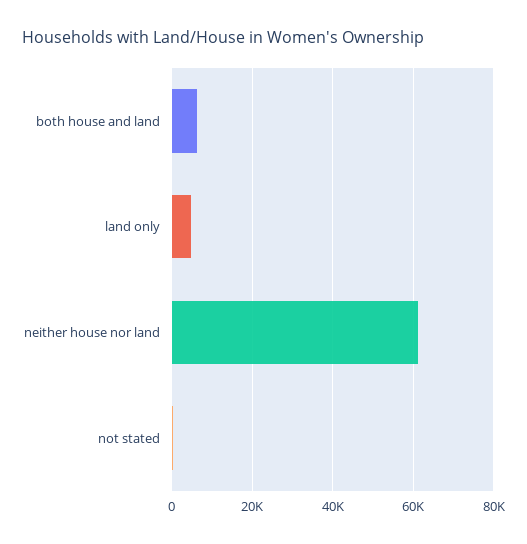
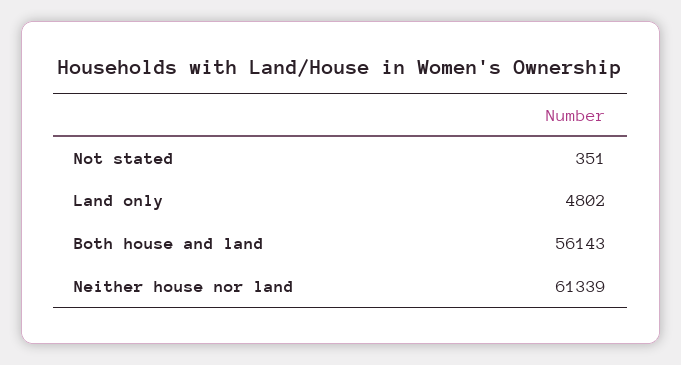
  {
-   "both house and land": 6000,
+   "both house and land": 56143,
    "land only": 4802,
    "neither house nor land": 61339,
    "not stated": 351
  }

